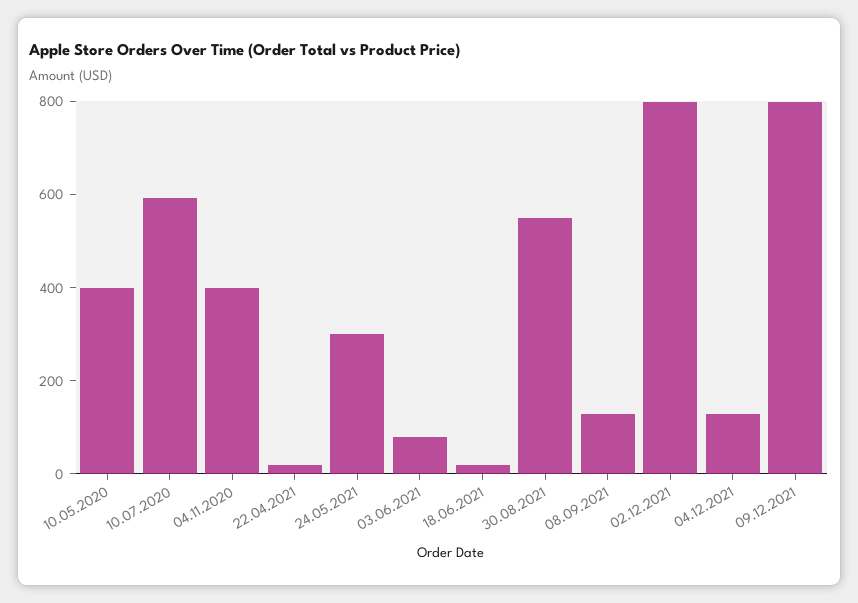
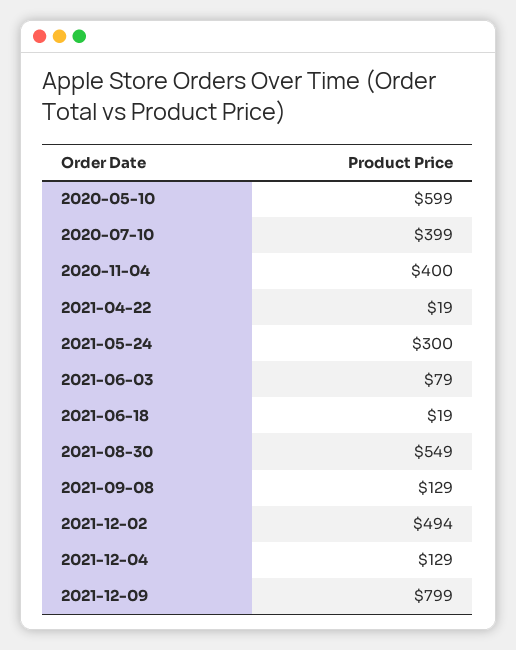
  {
-   "10.05.2020": 400,
+   "10.05.2020": 599,
-   "10.07.2020": 600,
+   "10.07.2020": 399,
    "04.11.2020": 400,
    "22.04.2021": 19,
    "24.05.2021": 300,
    "03.06.2021": 79,
    "18.06.2021": 19,
    "30.08.2021": 549,
    "08.09.2021": 129,
-   "02.12.2021": 800,
+   "02.12.2021": 494,
    "04.12.2021": 129,
    "09.12.2021": 799
  }

